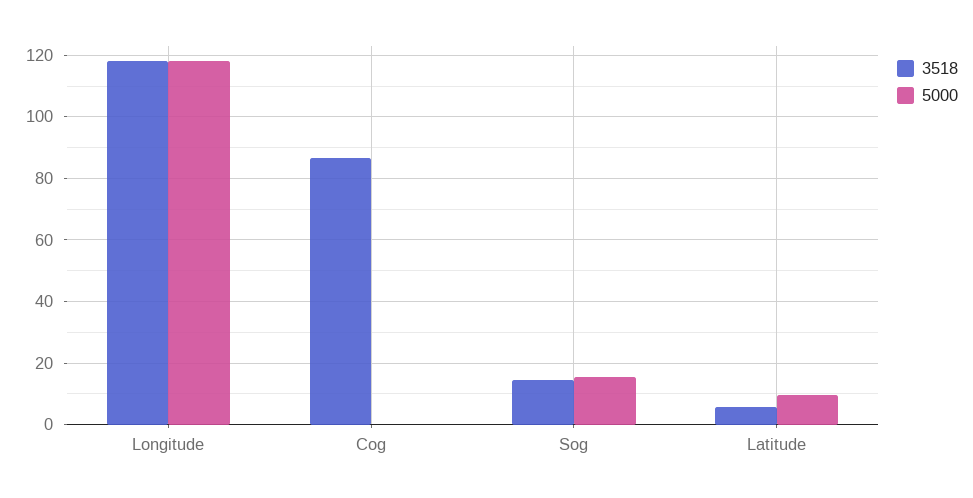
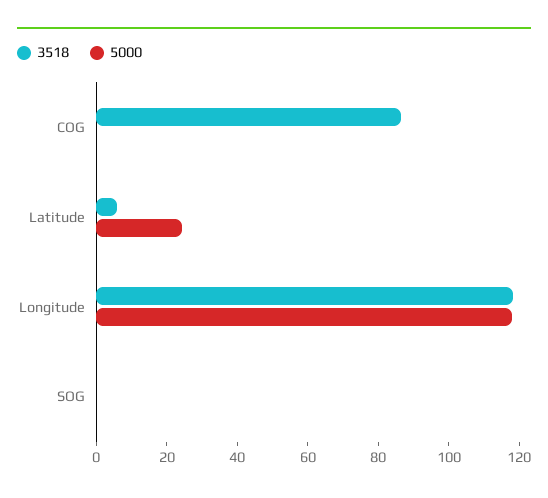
  {
    "3518": {
      "Longitude": 118,
      "Cog": 86,
-     "Sog": 14,
+     "Sog": 0,
      "Latitude": 6
    },
    "5000": {
      "Longitude": 118,
      "Cog": 0,
-     "Sog": 16,
+     "Sog": 0,
-     "Latitude": 10
+     "Latitude": 25
    }
  }

